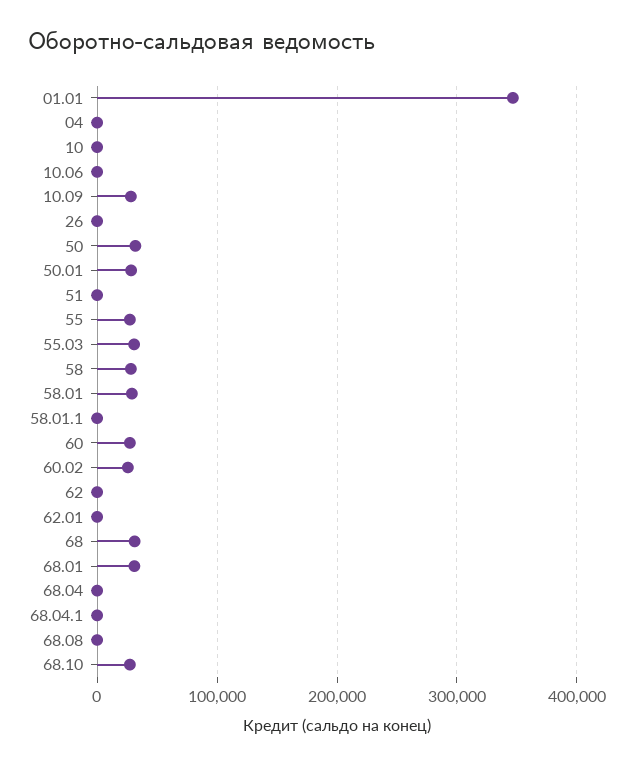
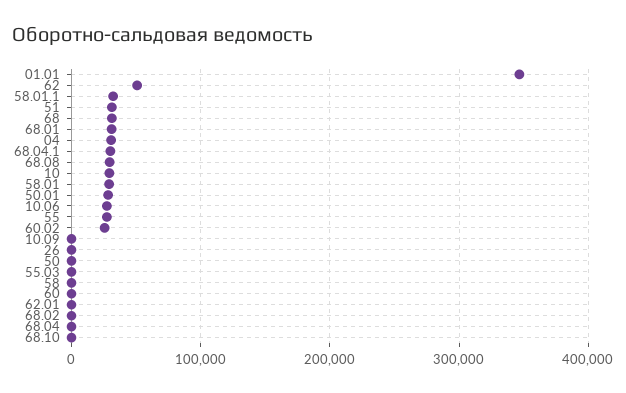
  {
    "01.01": 350000,
-   "04": 0,
+   "04": 30000,
-   "10": 0,
+   "10": 30000,
-   "10.06": 0,
+   "10.06": 30000,
-   "10.09": 30000,
+   "10.09": 0,
    "26": 0,
-   "50": 30000,
+   "50": 0,
    "50.01": 30000,
-   "51": 0,
+   "51": 30000,
    "55": 30000,
-   "55.03": 30000,
+   "55.03": 0,
-   "58": 30000,
+   "58": 0,
    "58.01": 30000,
-   "58.01.1": 0,
+   "58.01.1": 30000,
-   "60": 30000,
+   "60": 0,
    "60.02": 30000,
-   "62": 0,
+   "62": 50000,
    "62.01": 0,
    "68": 30000,
    "68.01": 30000,
    "68.04": 0,
-   "68.04.1": 0,
+   "68.04.1": 30000,
-   "68.08": 0,
+   "68.08": 30000,
-   "68.10": 30000
+   "68.10": 0,
+   "68.02": 0
  }

